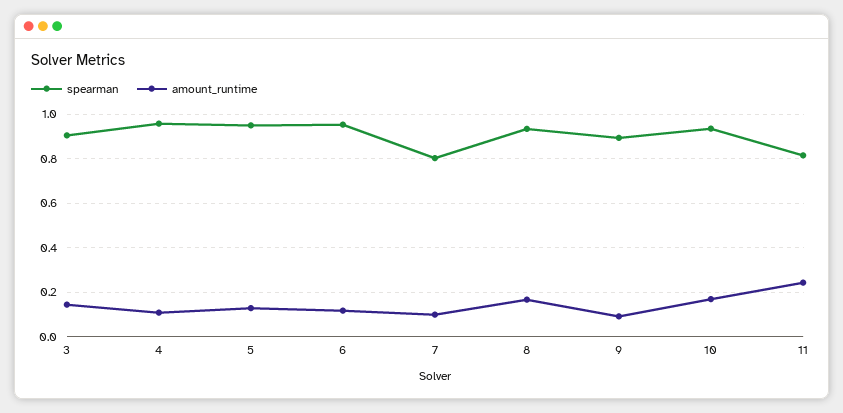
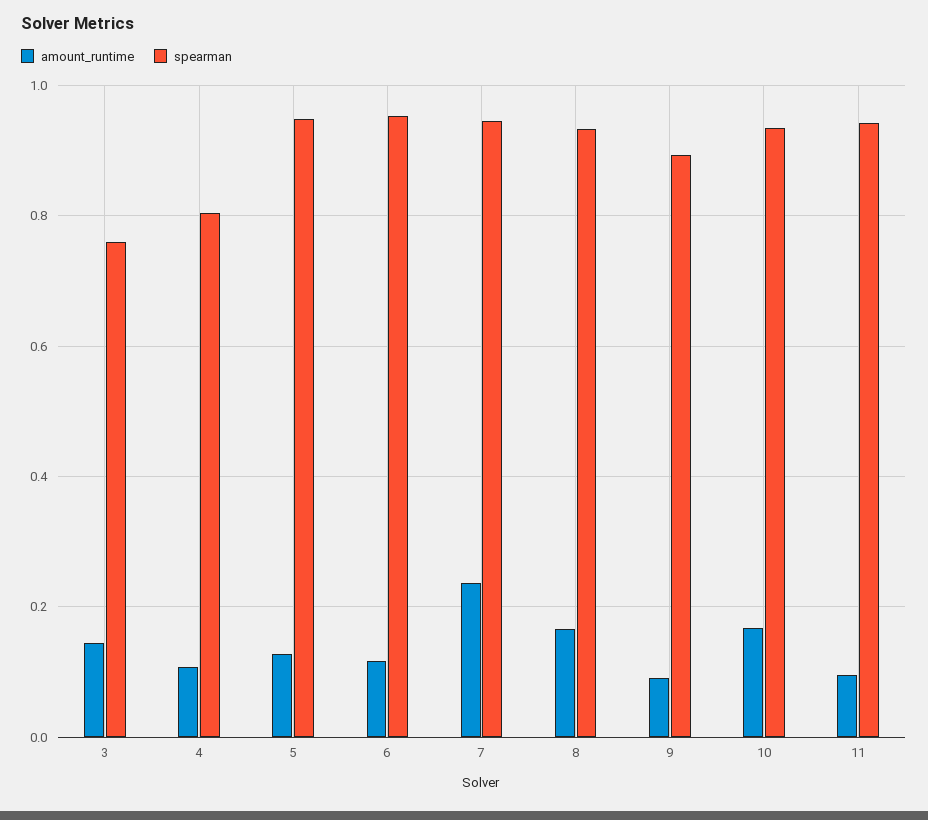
  {
    "spearman": {
-     "3": 0.9,
+     "3": 0.76,
-     "4": 0.95,
+     "4": 0.8,
      "5": 0.94,
      "6": 0.96,
-     "7": 0.8,
+     "7": 0.94,
      "8": 0.94,
      "9": 0.9,
      "10": 0.94,
-     "11": 0.8
+     "11": 0.94
    },
    "amount_runtime": {
      "3": 0.14,
      "4": 0.1,
      "5": 0.12,
      "6": 0.12,
-     "7": 0.1,
+     "7": 0.24,
      "8": 0.16,
      "9": 0.1,
      "10": 0.16,
-     "11": 0.25
+     "11": 0.1
    }
  }

